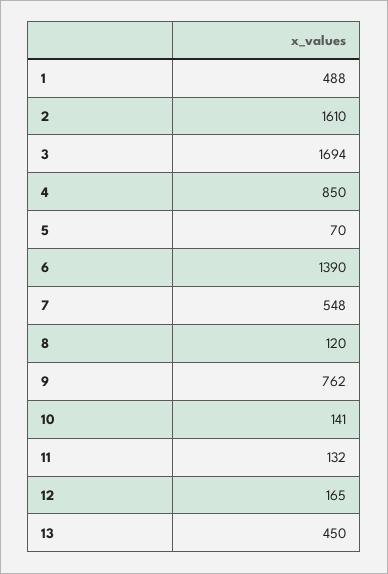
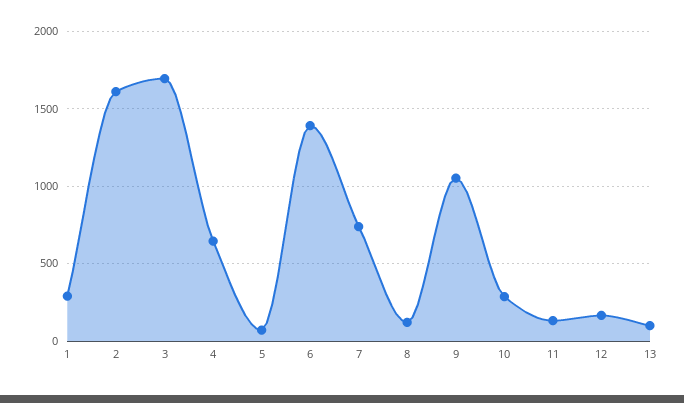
  {
-   "1": 488,
+   "1": 300,
    "2": 1610,
    "3": 1694,
-   "4": 850,
+   "4": 650,
    "5": 70,
    "6": 1390,
-   "7": 548,
+   "7": 750,
    "8": 120,
-   "9": 762,
+   "9": 1050,
-   "10": 141,
+   "10": 300,
    "11": 132,
    "12": 165,
-   "13": 450
+   "13": 100
  }

